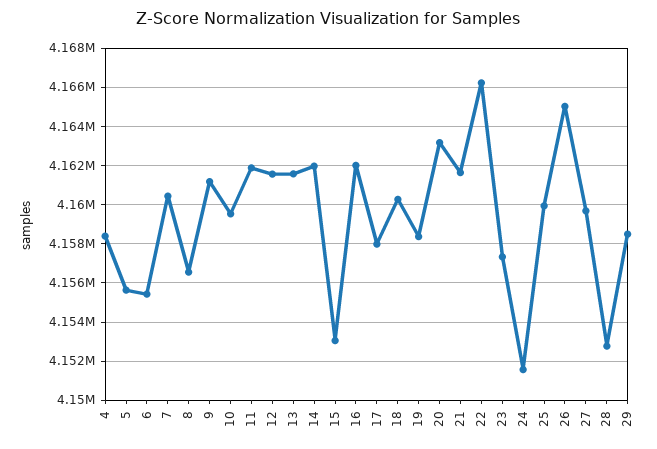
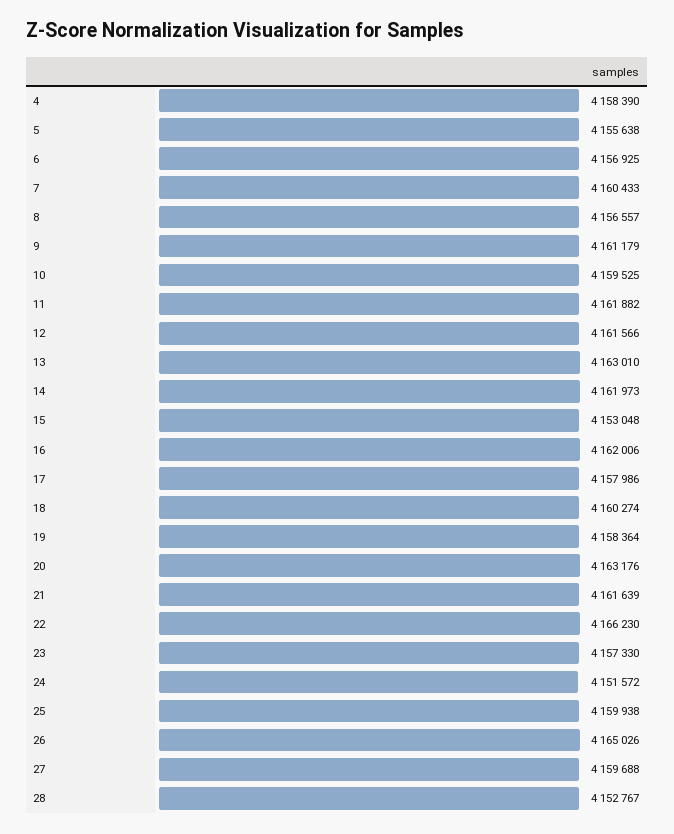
  {
    "4": 4158390,
    "5": 4155638,
-   "6": 4155500,
+   "6": 4156925,
    "7": 4160433,
    "8": 4156557,
    "9": 4161179,
    "10": 4159525,
    "11": 4161882,
    "12": 4161566,
-   "13": 4161500,
+   "13": 4163010,
    "14": 4161973,
    "15": 4153048,
    "16": 4162006,
    "17": 4157986,
    "18": 4160274,
    "19": 4158364,
    "20": 4163176,
    "21": 4161639,
    "22": 4166230,
    "23": 4157330,
    "24": 4151572,
    "25": 4159938,
    "26": 4165026,
    "27": 4159688,
-   "28": 4152767,
+   "28": 4152767
-   "29": 4158500
  }

